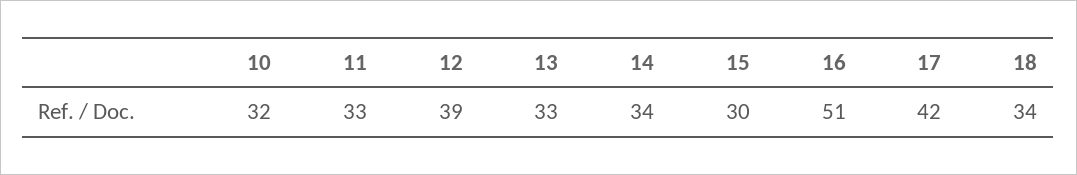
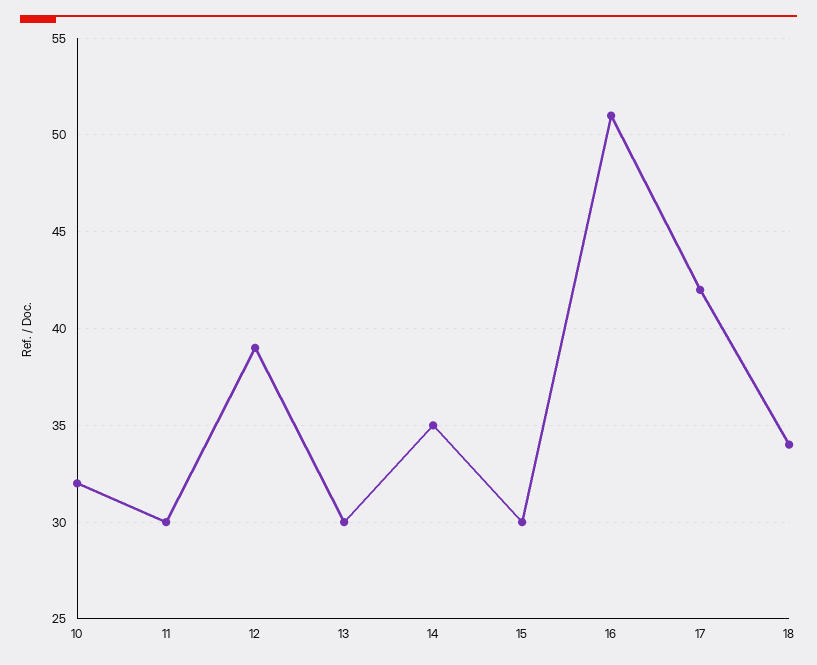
  {
    "10": 32,
-   "11": 33,
+   "11": 30,
    "12": 39,
-   "13": 33,
+   "13": 30,
-   "14": 34,
+   "14": 35,
    "15": 30,
    "16": 51,
    "17": 42,
    "18": 34
  }

